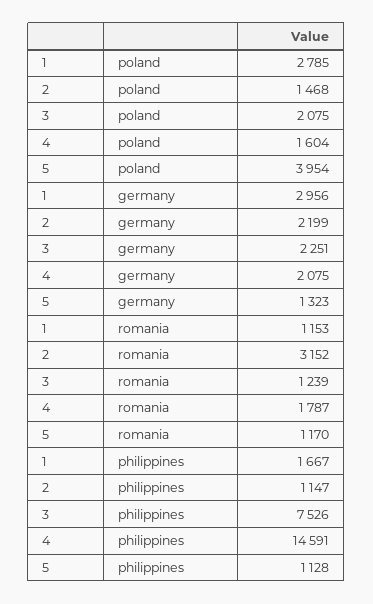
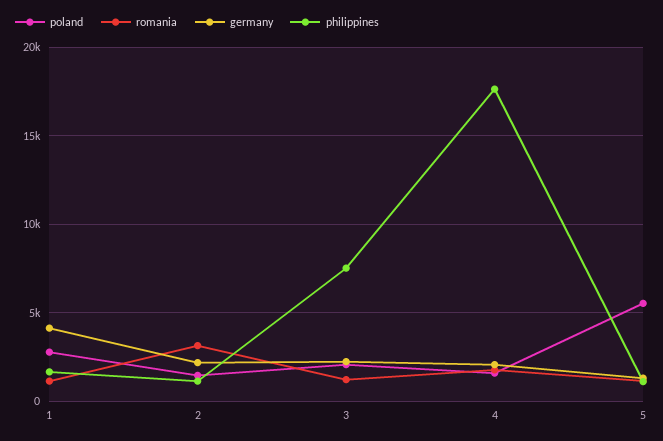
  {
    "poland": {
      "1": 2785,
      "2": 1468,
      "3": 2075,
      "4": 1604,
-     "5": 3954
+     "5": 5500
    },
    "germany": {
-     "1": 2956,
+     "1": 4000,
      "2": 2199,
      "3": 2251,
      "4": 2075,
      "5": 1323
    },
    "romania": {
      "1": 1153,
      "2": 3152,
      "3": 1239,
      "4": 1787,
      "5": 1170
    },
    "philippines": {
      "1": 1667,
      "2": 1147,
      "3": 7526,
-     "4": 14591,
+     "4": 17500,
      "5": 1128
    }
  }

